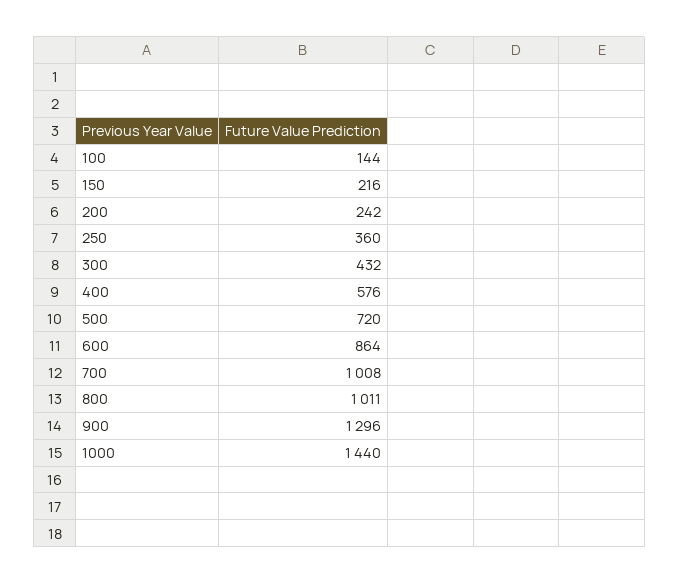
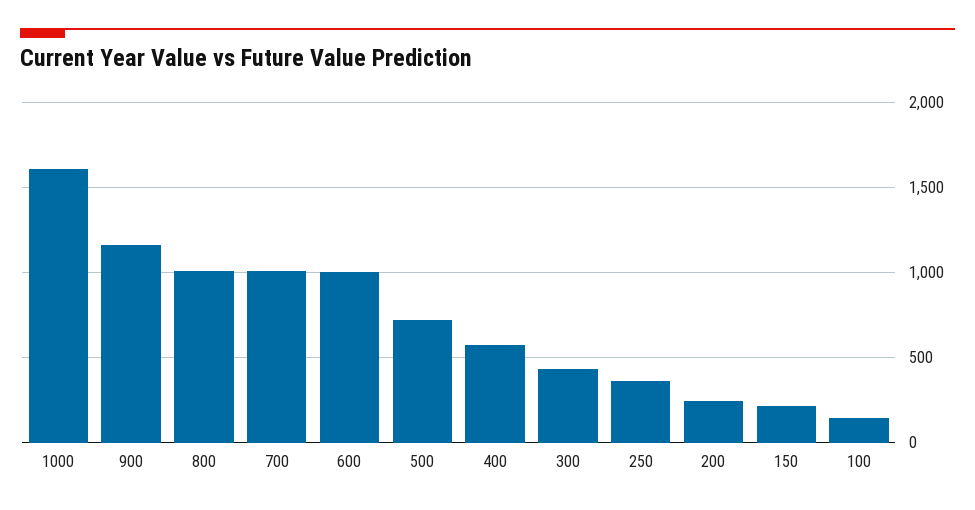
  {
    "100": 144,
    "150": 216,
    "200": 242,
    "250": 360,
    "300": 432,
    "400": 576,
    "500": 720,
-   "600": 864,
+   "600": 1000,
    "700": 1008,
    "800": 1011,
-   "900": 1296,
+   "900": 1150,
-   "1000": 1440
+   "1000": 1600
  }

